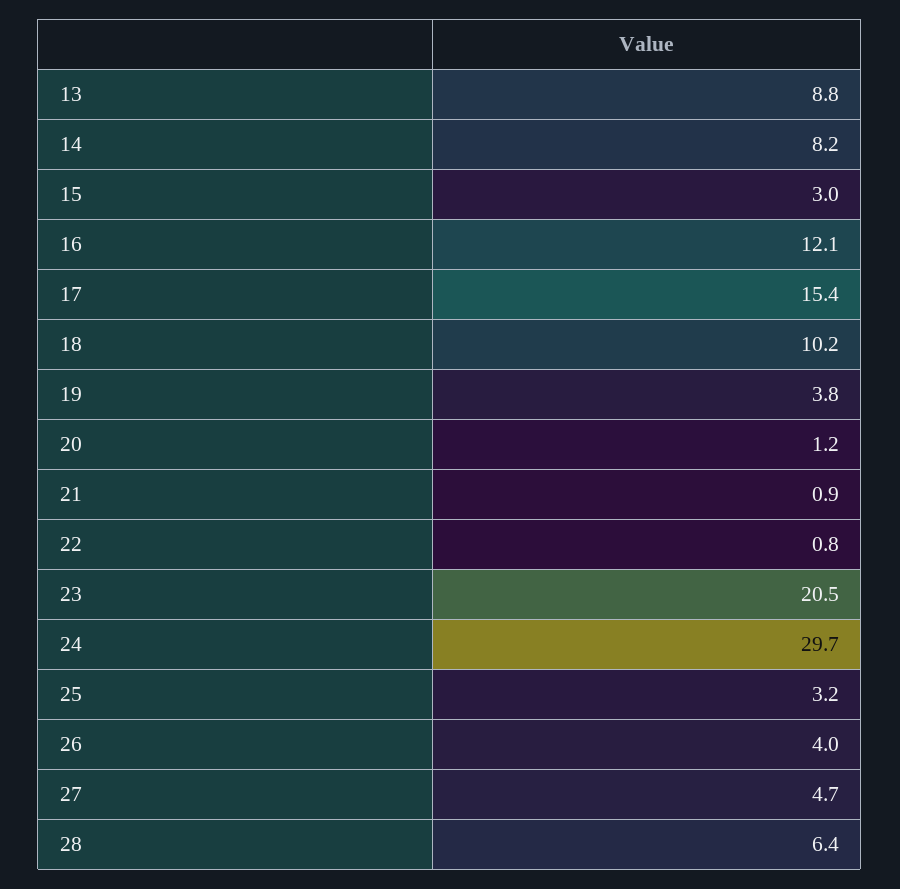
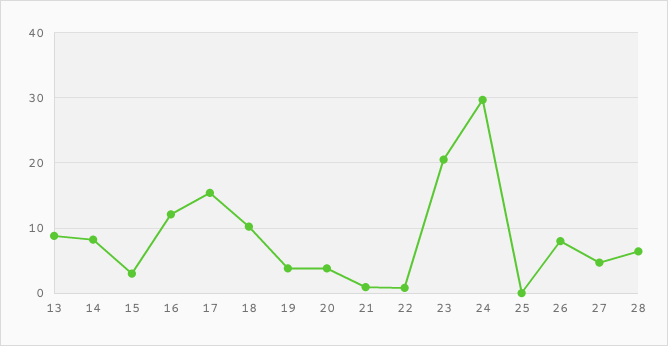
  {
    "13": 8.8,
    "14": 8.2,
    "15": 3,
    "16": 12.1,
    "17": 15.4,
    "18": 10.2,
    "19": 3.8,
-   "20": 1.2,
+   "20": 4,
    "21": 0.9,
    "22": 0.8,
    "23": 20.5,
    "24": 29.7,
-   "25": 3.2,
+   "25": 0,
-   "26": 4,
+   "26": 8,
    "27": 4.7,
    "28": 6.4
  }

